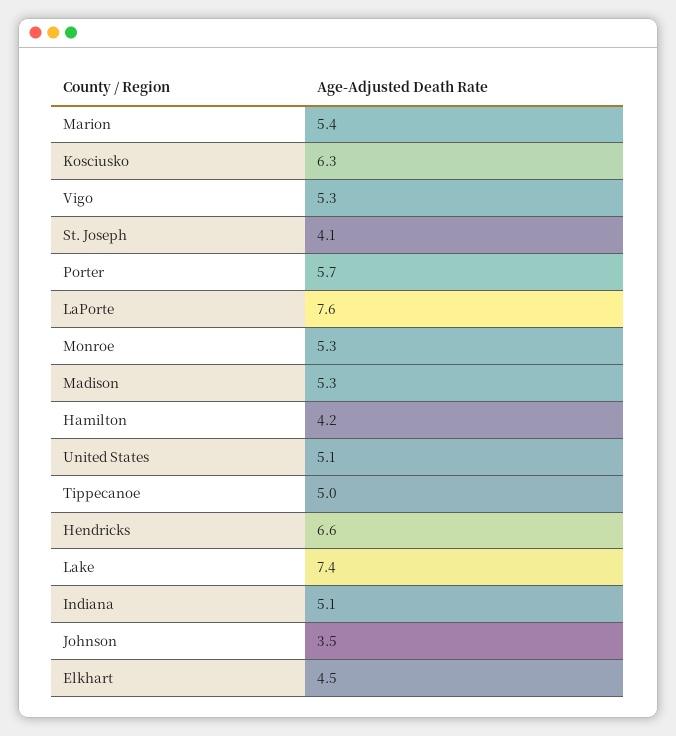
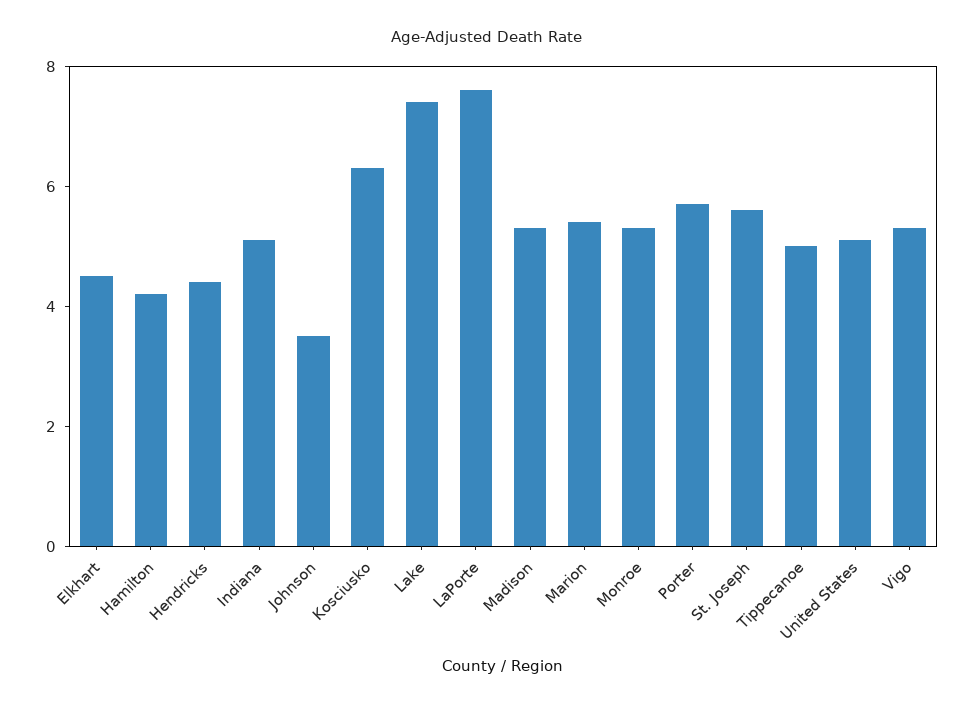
  {
    "Marion": 5.4,
    "Kosciusko": 6.3,
    "Vigo": 5.3,
-   "St. Joseph": 4.1,
+   "St. Joseph": 5.5,
    "Porter": 5.7,
    "LaPorte": 7.6,
    "Monroe": 5.3,
    "Madison": 5.3,
    "Hamilton": 4.2,
    "United States": 5.1,
    "Tippecanoe": 5,
-   "Hendricks": 6.6,
+   "Hendricks": 4.5,
    "Lake": 7.4,
    "Indiana": 5.1,
    "Johnson": 3.5,
    "Elkhart": 4.5
  }

